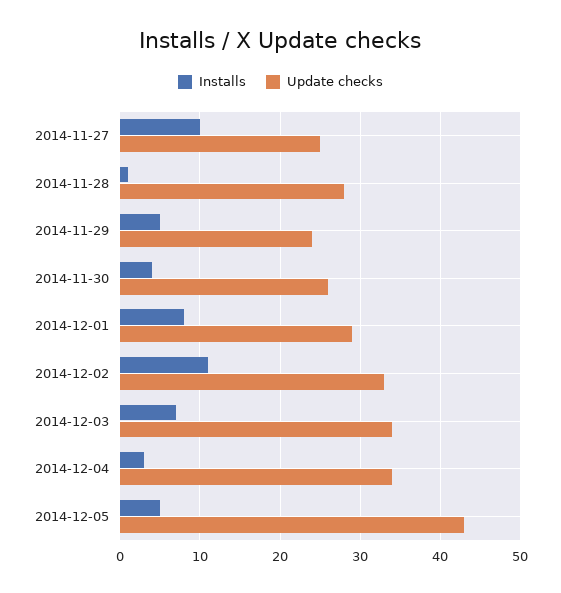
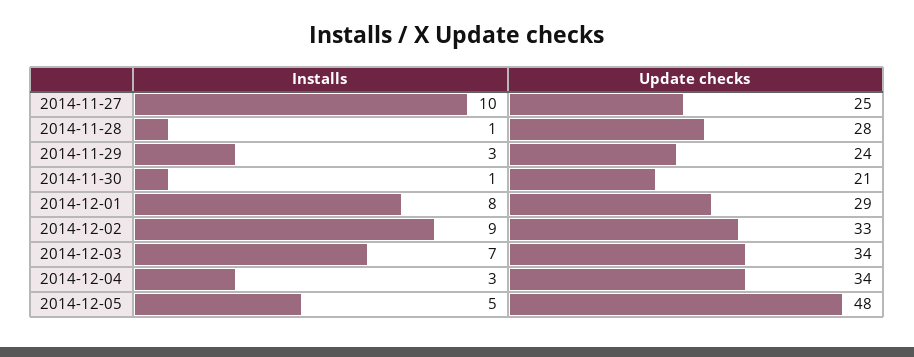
  {
    "Installs": {
      "2014-11-27": 10,
      "2014-11-28": 1,
-     "2014-11-29": 5,
+     "2014-11-29": 3,
-     "2014-11-30": 4,
+     "2014-11-30": 1,
      "2014-12-01": 8,
-     "2014-12-02": 11,
+     "2014-12-02": 9,
      "2014-12-03": 7,
      "2014-12-04": 3,
      "2014-12-05": 5
    },
    "Update checks": {
      "2014-11-27": 25,
      "2014-11-28": 28,
      "2014-11-29": 24,
-     "2014-11-30": 26,
+     "2014-11-30": 21,
      "2014-12-01": 29,
      "2014-12-02": 33,
      "2014-12-03": 34,
      "2014-12-04": 34,
-     "2014-12-05": 43
+     "2014-12-05": 48
    }
  }

